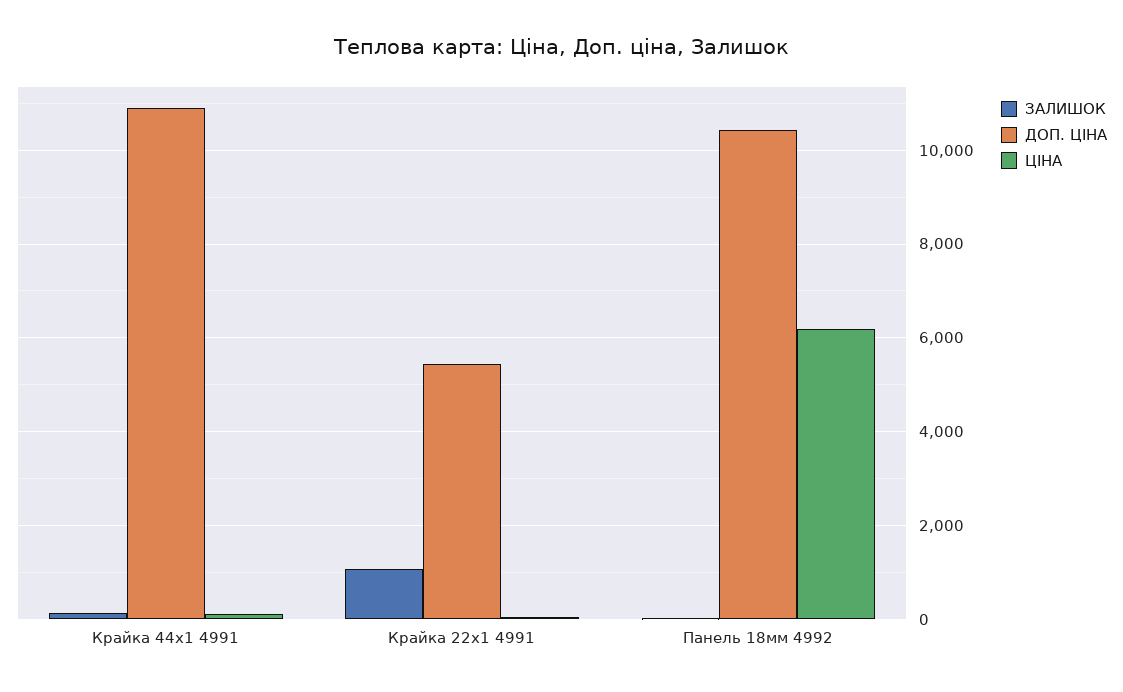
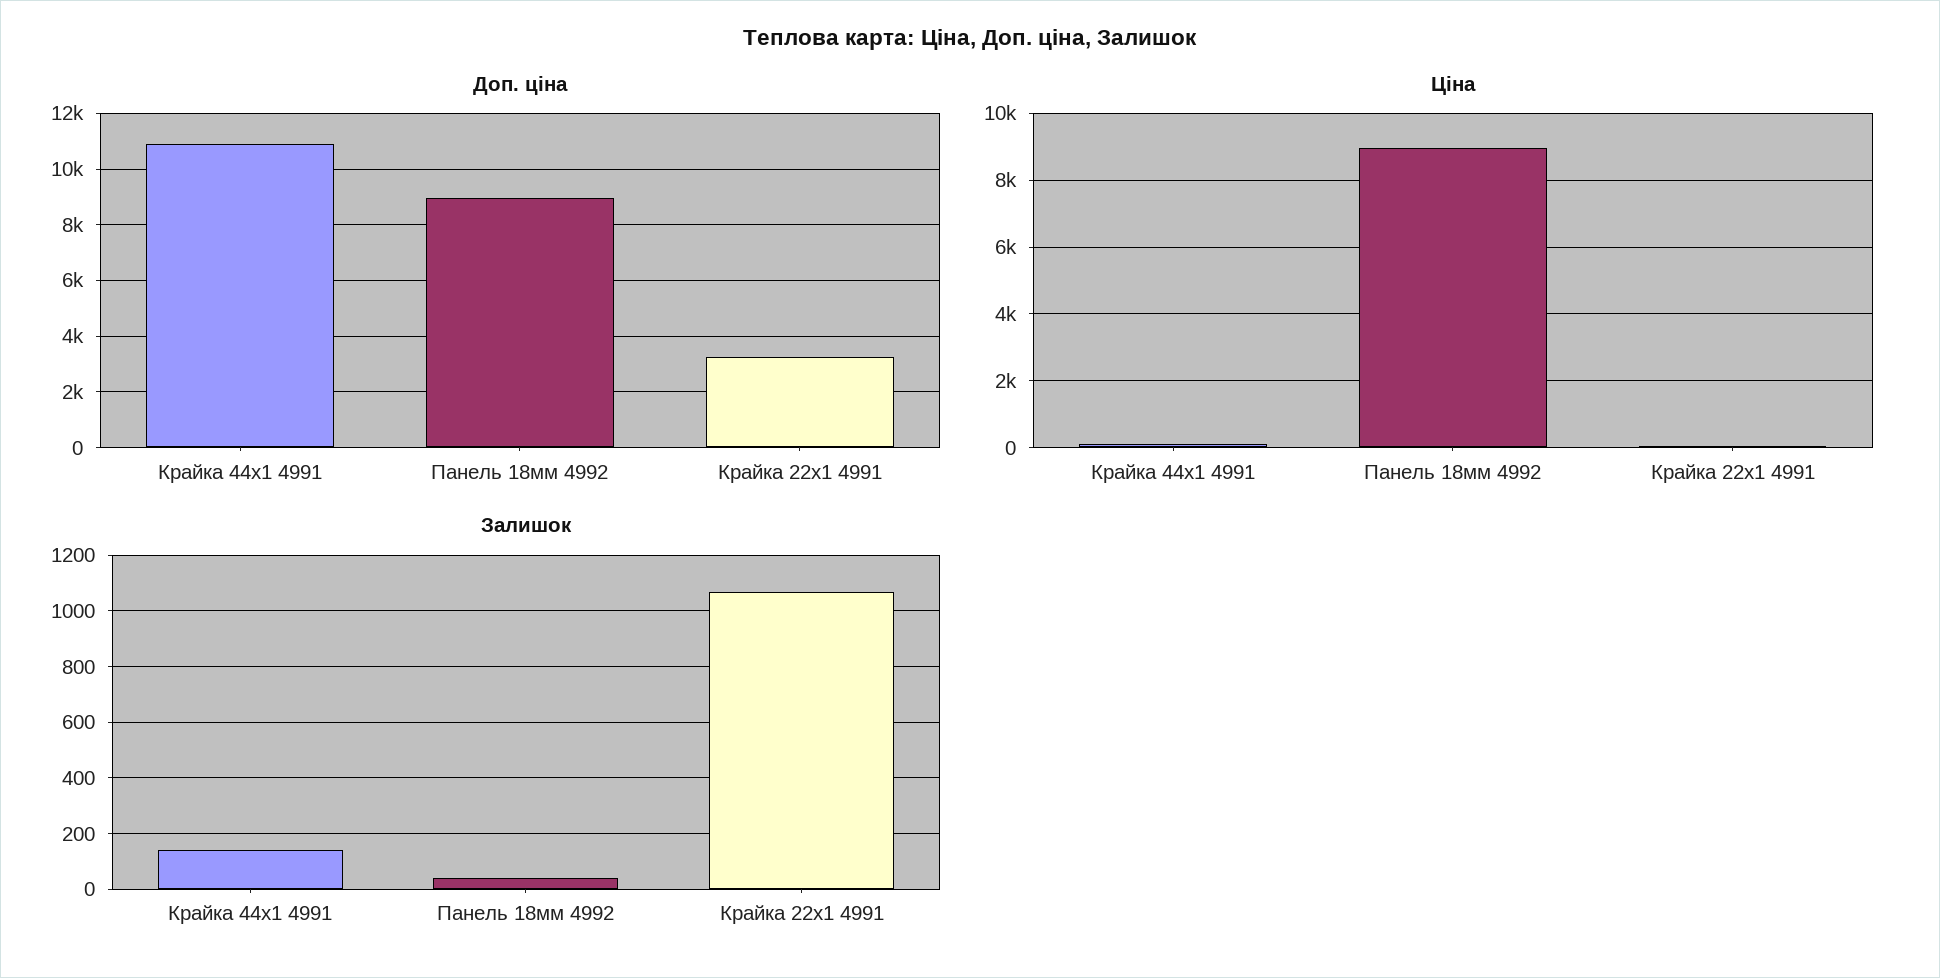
  {
    "ЗАЛИШОК": {
      "Крайка 44x1 4991": 150,
      "Крайка 22x1 4991": 1075,
      "Панель 18мм 4992": 50
    },
    "ДОП. ЦІНА": {
      "Крайка 44x1 4991": 11000,
-     "Крайка 22x1 4991": 5400,
+     "Крайка 22x1 4991": 3250,
-     "Панель 18мм 4992": 10400
+     "Панель 18мм 4992": 9000
    },
    "ЦІНА": {
      "Крайка 44x1 4991": 200,
      "Крайка 22x1 4991": 0,
-     "Панель 18мм 4992": 6200
+     "Панель 18мм 4992": 9000
    }
  }

